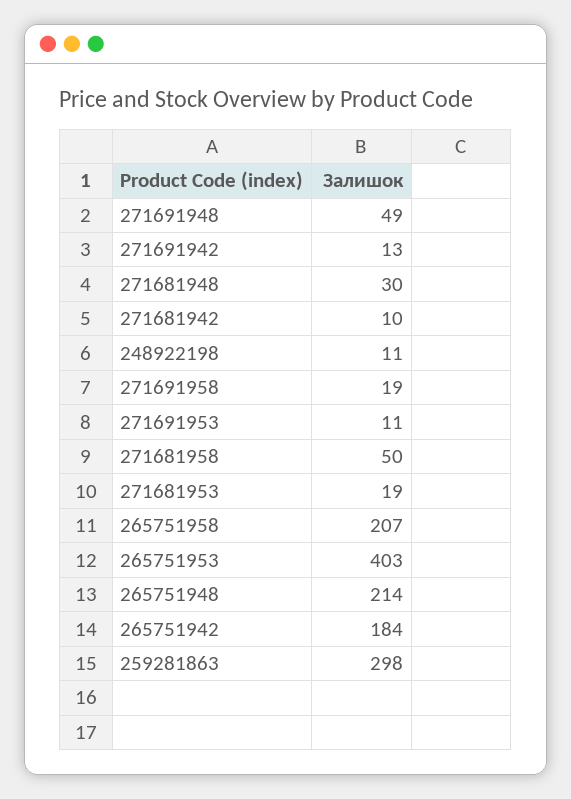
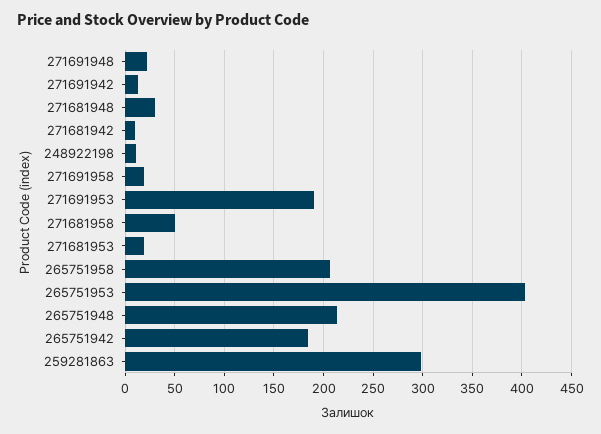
  {
-   "271691948": 49,
+   "271691948": 20,
    "271691942": 13,
    "271681948": 30,
    "271681942": 10,
    "248922198": 11,
    "271691958": 19,
-   "271691953": 11,
+   "271691953": 190,
    "271681958": 50,
    "271681953": 19,
    "265751958": 207,
    "265751953": 403,
    "265751948": 214,
    "265751942": 184,
    "259281863": 298
  }

